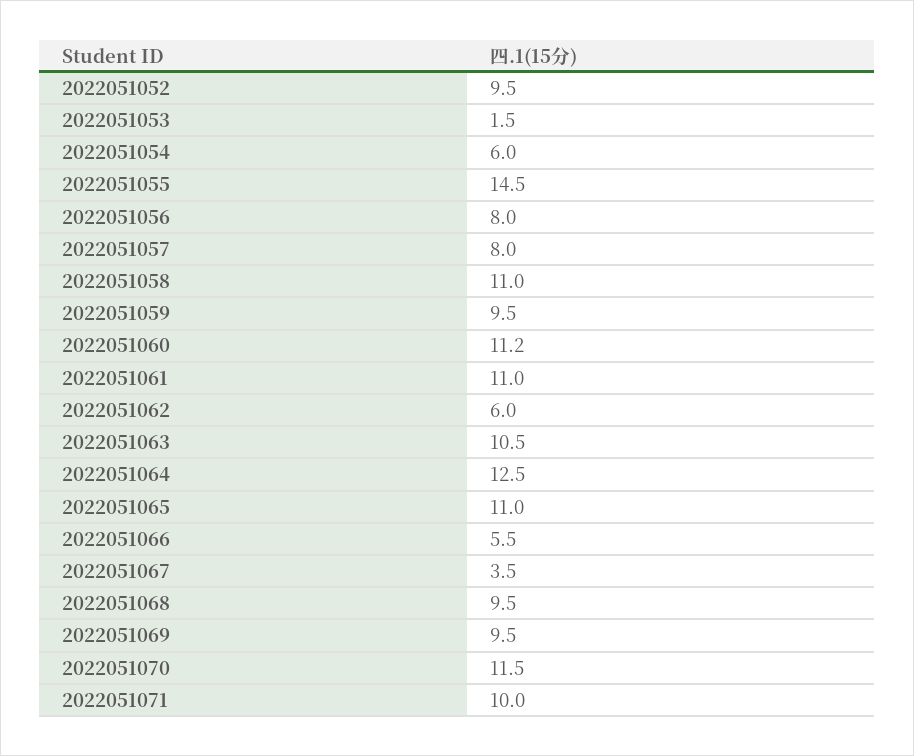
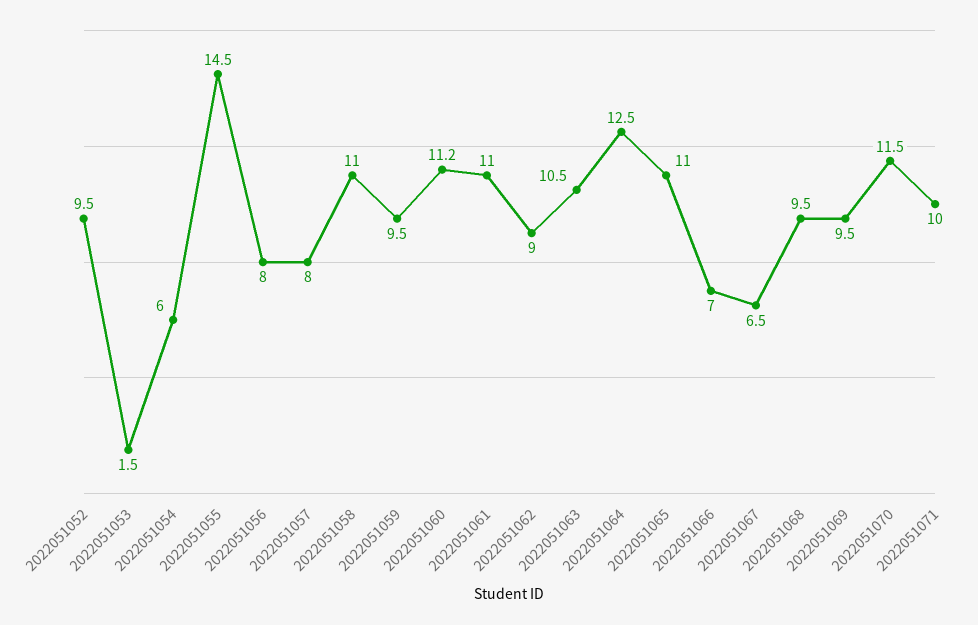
  {
    "2022051052": 9.5,
    "2022051053": 1.5,
    "2022051054": 6,
    "2022051055": 14.5,
    "2022051056": 8,
    "2022051057": 8,
    "2022051058": 11,
    "2022051059": 9.5,
    "2022051060": 11.2,
    "2022051061": 11,
-   "2022051062": 6,
+   "2022051062": 9,
    "2022051063": 10.5,
    "2022051064": 12.5,
    "2022051065": 11,
-   "2022051066": 5.5,
+   "2022051066": 7,
-   "2022051067": 3.5,
+   "2022051067": 6.5,
    "2022051068": 9.5,
    "2022051069": 9.5,
    "2022051070": 11.5,
    "2022051071": 10
  }

